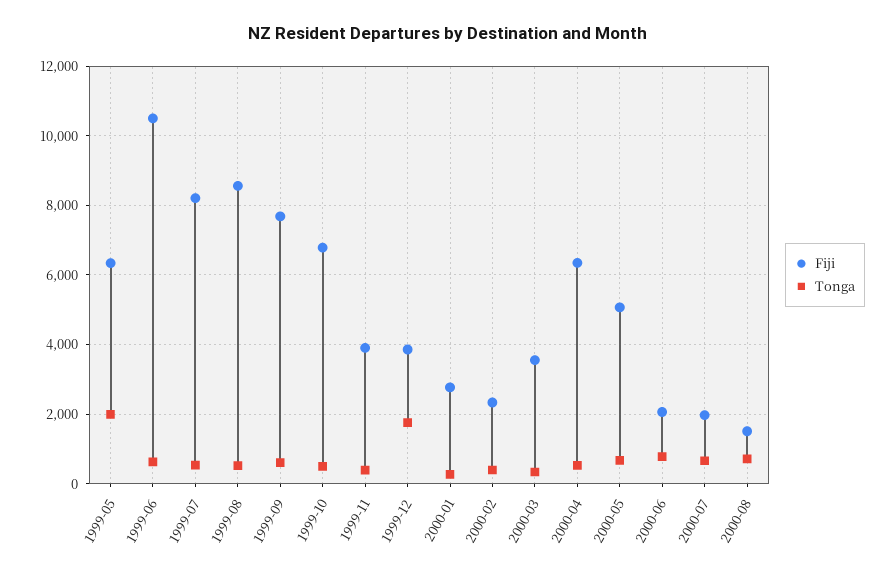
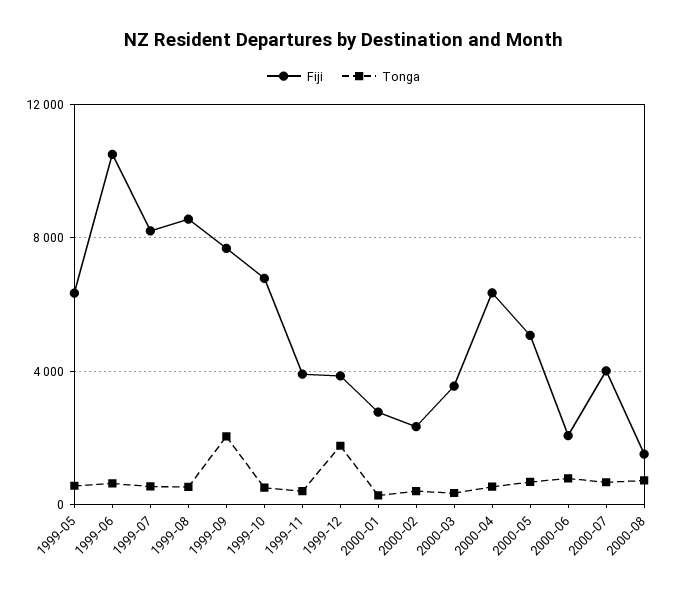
  {
    "Fiji": {
      "1999-05": 6400,
      "1999-06": 10600,
      "1999-07": 8200,
      "1999-08": 8600,
      "1999-09": 7600,
      "1999-10": 6800,
      "1999-11": 4000,
      "1999-12": 3800,
      "2000-01": 2800,
      "2000-02": 2400,
      "2000-03": 3600,
      "2000-04": 6400,
      "2000-05": 5000,
      "2000-06": 2000,
-     "2000-07": 2000,
+     "2000-07": 4000,
      "2000-08": 1600
    },
    "Tonga": {
-     "1999-05": 2000,
+     "1999-05": 500,
      "1999-06": 600,
      "1999-07": 600,
      "1999-08": 600,
-     "1999-09": 600,
+     "1999-09": 2000,
      "1999-10": 600,
      "1999-11": 400,
      "1999-12": 1800,
      "2000-01": 200,
      "2000-02": 400,
      "2000-03": 400,
      "2000-04": 600,
      "2000-05": 600,
      "2000-06": 800,
      "2000-07": 600,
      "2000-08": 800
    }
  }

